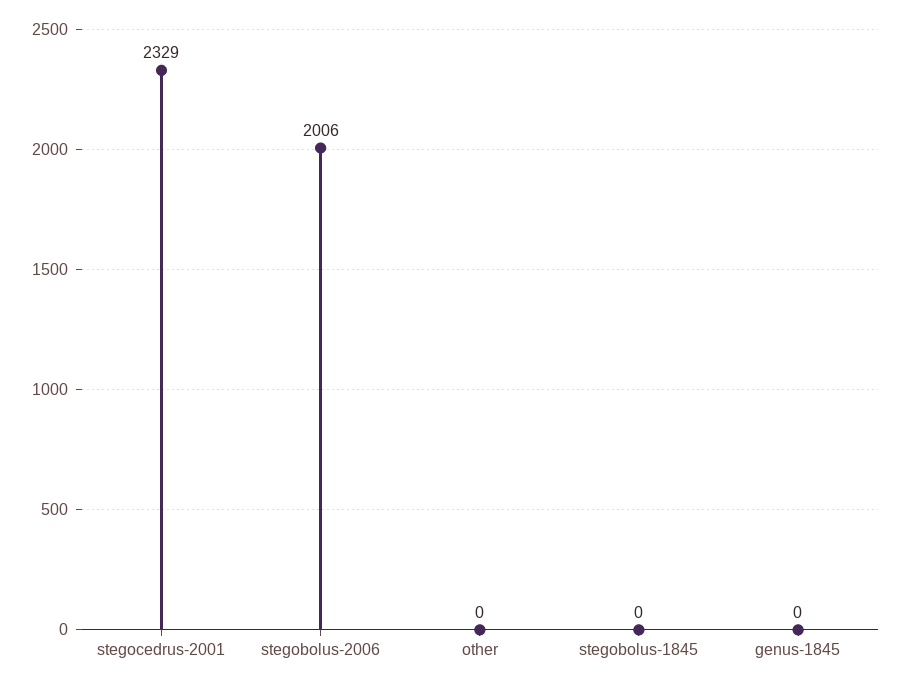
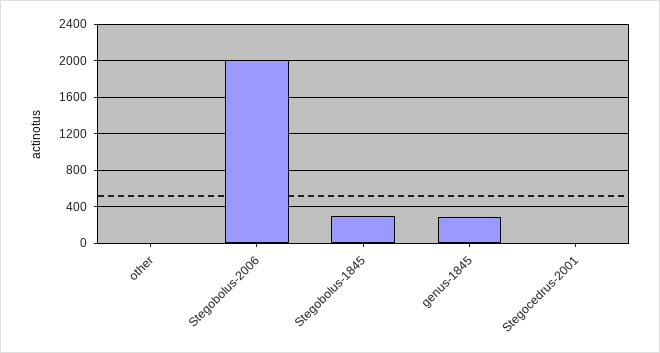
  {
-   "stegocedrus-2001": 2329,
+   "stegocedrus-2001": 0,
    "stegobolus-2006": 2006,
    "other": 0,
-   "stegobolus-1845": 0,
+   "stegobolus-1845": 300,
-   "genus-1845": 0
+   "genus-1845": 300
  }

